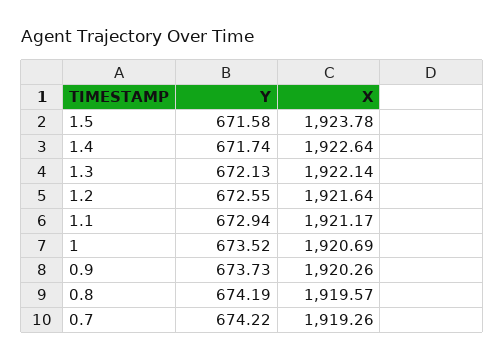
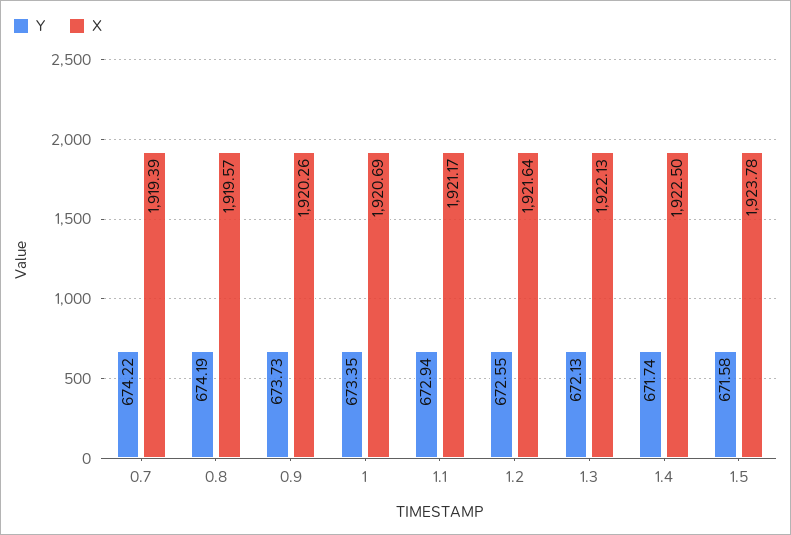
  {
    "Y": {
      "1.5": 671.58,
      "1.4": 671.74,
      "1.3": 672.13,
      "1.2": 672.55,
      "1.1": 672.94,
-     "1": 673.52,
+     "1": 673.35,
      "0.9": 673.73,
      "0.8": 674.19,
      "0.7": 674.22
    },
    "X": {
      "1.5": 1923.78,
-     "1.4": 1922.64,
+     "1.4": 1922.5,
-     "1.3": 1922.14,
+     "1.3": 1922.13,
      "1.2": 1921.64,
      "1.1": 1921.17,
      "1": 1920.69,
      "0.9": 1920.26,
      "0.8": 1919.57,
-     "0.7": 1919.26
+     "0.7": 1919.39
    }
  }

